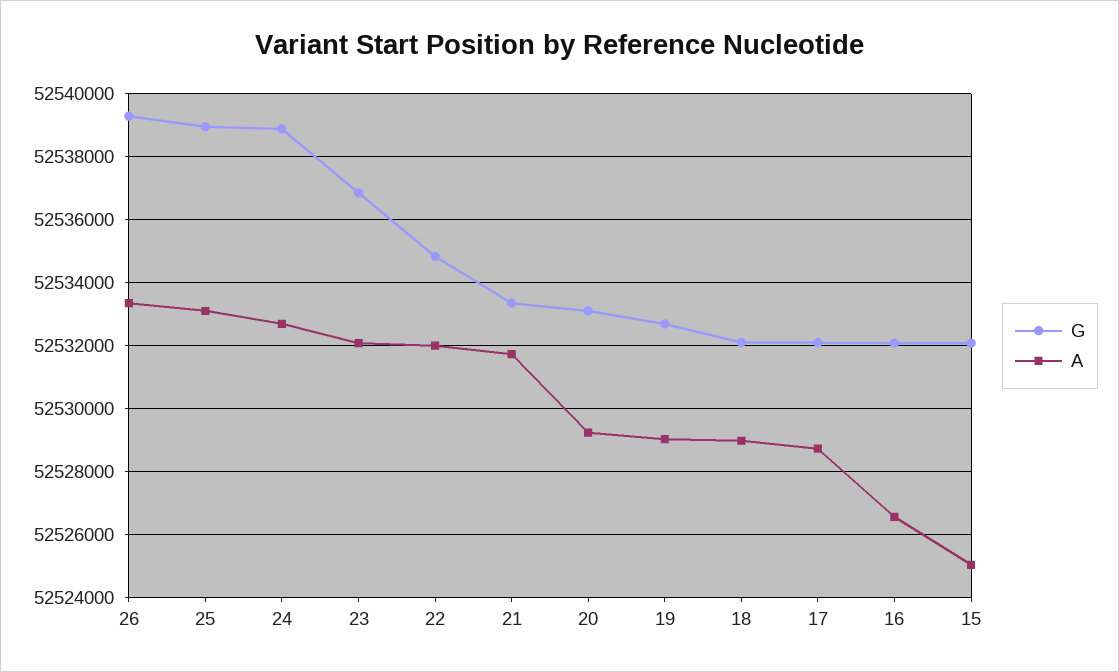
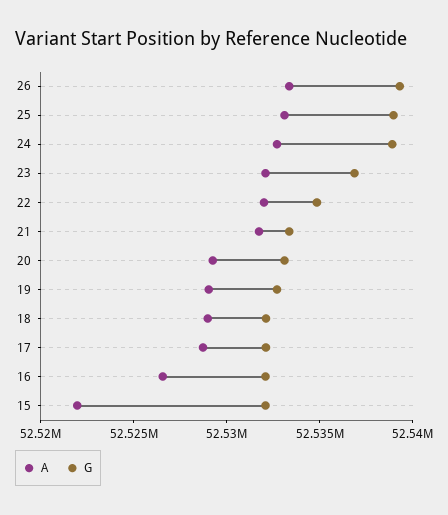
  {
    "G": {
      "26": 52539200,
      "25": 52539000,
      "24": 52538800,
      "23": 52536800,
      "22": 52534800,
      "21": 52533400,
      "20": 52533200,
      "19": 52532600,
      "18": 52532200,
      "17": 52532200,
      "16": 52532000,
      "15": 52532000
    },
    "A": {
      "26": 52533400,
      "25": 52533200,
      "24": 52532600,
      "23": 52532000,
      "22": 52532000,
      "21": 52531800,
      "20": 52529200,
      "19": 52529000,
      "18": 52529000,
      "17": 52528800,
      "16": 52526600,
-     "15": 52525000
+     "15": 52522000
    }
  }

